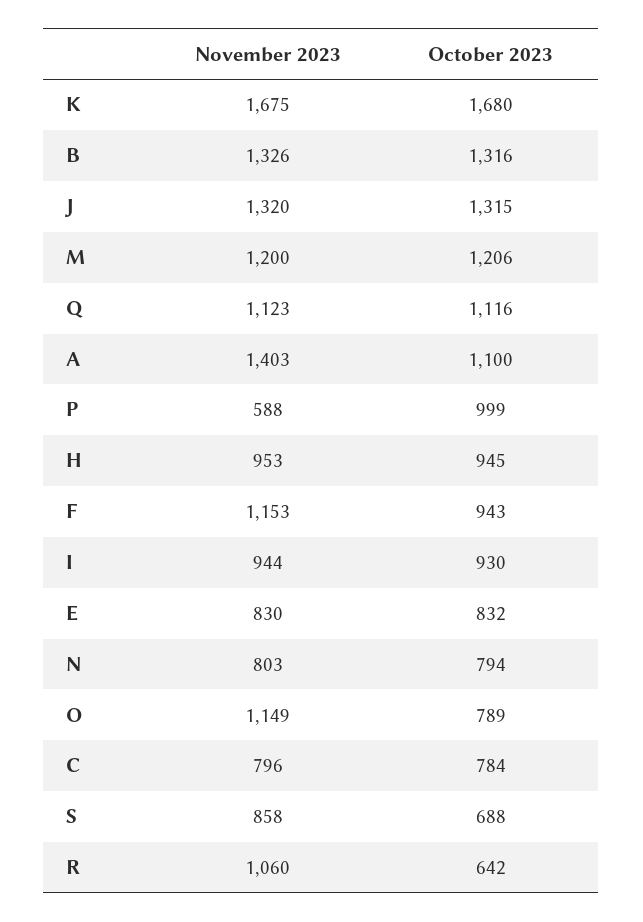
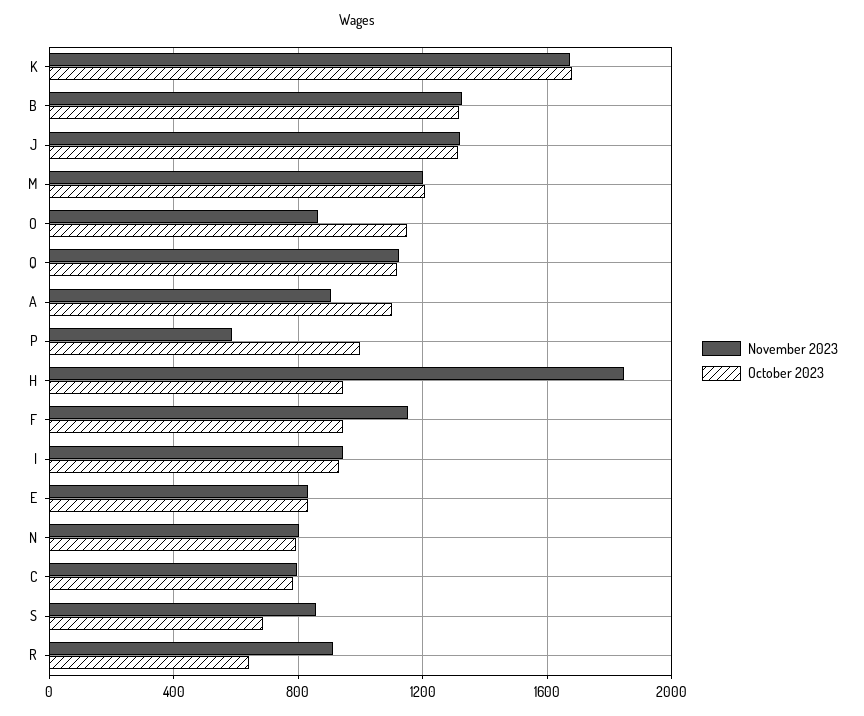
  {
    "November 2023": {
      "K": 1675,
      "B": 1326,
      "J": 1320,
      "M": 1200,
      "Q": 1123,
-     "A": 1403,
+     "A": 900,
      "P": 588,
-     "H": 953,
+     "H": 1850,
      "F": 1153,
      "I": 944,
      "E": 830,
      "N": 803,
-     "O": 1149,
+     "O": 850,
      "C": 796,
      "S": 858,
-     "R": 1060
+     "R": 900
    },
    "October 2023": {
      "K": 1680,
      "B": 1316,
      "J": 1315,
      "M": 1206,
      "Q": 1116,
      "A": 1100,
      "P": 999,
      "H": 945,
      "F": 943,
      "I": 930,
      "E": 832,
      "N": 794,
-     "O": 789,
+     "O": 1150,
      "C": 784,
      "S": 688,
      "R": 642
    }
  }

